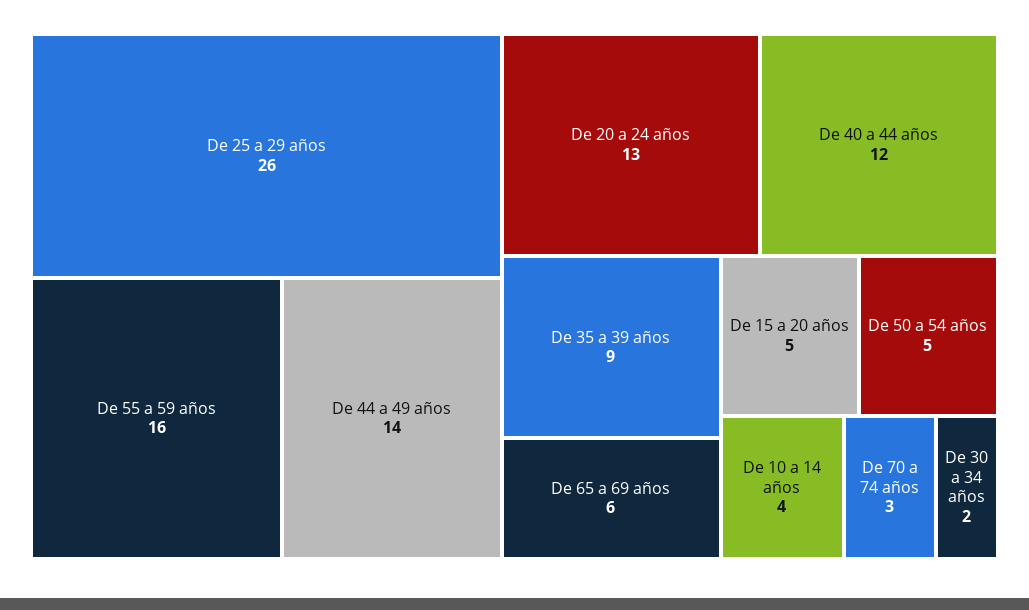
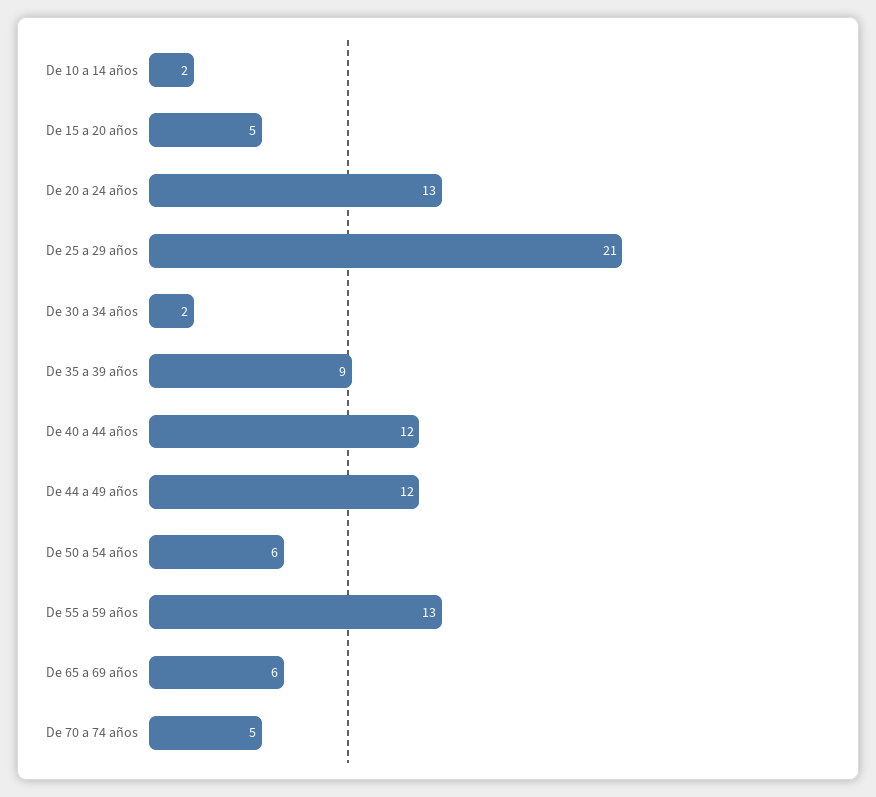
  {
-   "De 25 a 29 años": 26,
+   "De 25 a 29 años": 21,
-   "De 55 a 59 años": 16,
+   "De 55 a 59 años": 13,
-   "De 44 a 49 años": 14,
+   "De 44 a 49 años": 12,
    "De 20 a 24 años": 13,
    "De 40 a 44 años": 12,
    "De 35 a 39 años": 9,
    "De 65 a 69 años": 6,
    "De 15 a 20 años": 5,
-   "De 50 a 54 años": 5,
+   "De 50 a 54 años": 6,
-   "De 10 a 14 años": 4,
+   "De 10 a 14 años": 2,
-   "De 70 a 74 años": 3,
+   "De 70 a 74 años": 5,
    "De 30 a 34 años": 2
  }

